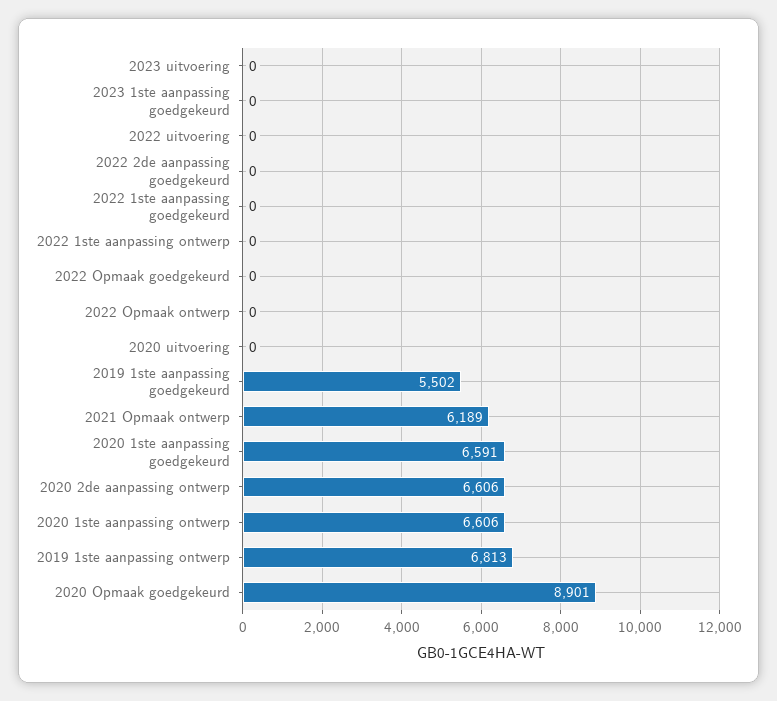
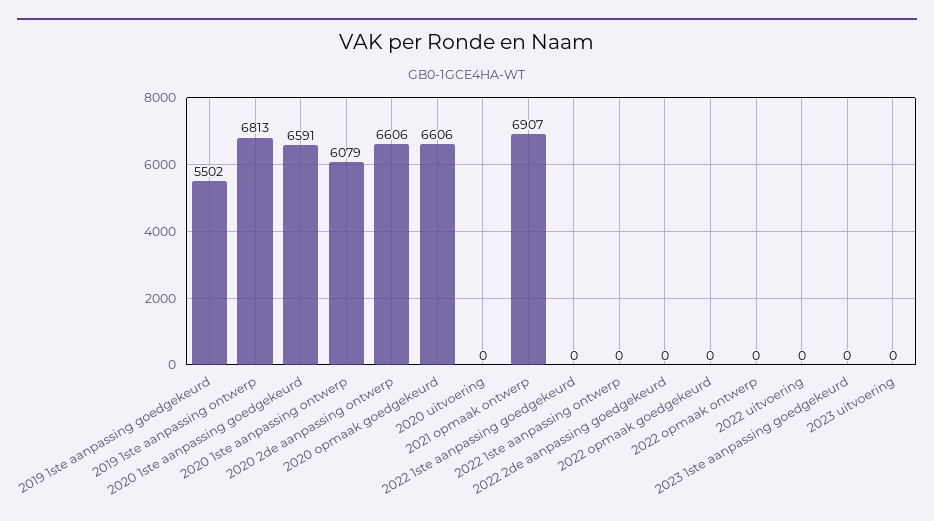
  {
    "2023 uitvoering": 0,
    "2023 1ste aanpassing goedgekeurd": 0,
    "2022 uitvoering": 0,
    "2022 2de aanpassing goedgekeurd": 0,
    "2022 1ste aanpassing goedgekeurd": 0,
    "2022 1ste aanpassing ontwerp": 0,
    "2022 Opmaak goedgekeurd": 0,
    "2022 Opmaak ontwerp": 0,
    "2020 uitvoering": 0,
    "2019 1ste aanpassing goedgekeurd": 5502,
-   "2021 Opmaak ontwerp": 6189,
+   "2021 Opmaak ontwerp": 6907,
    "2020 1ste aanpassing goedgekeurd": 6591,
    "2020 2de aanpassing ontwerp": 6606,
-   "2020 1ste aanpassing ontwerp": 6606,
+   "2020 1ste aanpassing ontwerp": 6079,
    "2019 1ste aanpassing ontwerp": 6813,
-   "2020 Opmaak goedgekeurd": 8901
+   "2020 Opmaak goedgekeurd": 6606
  }

